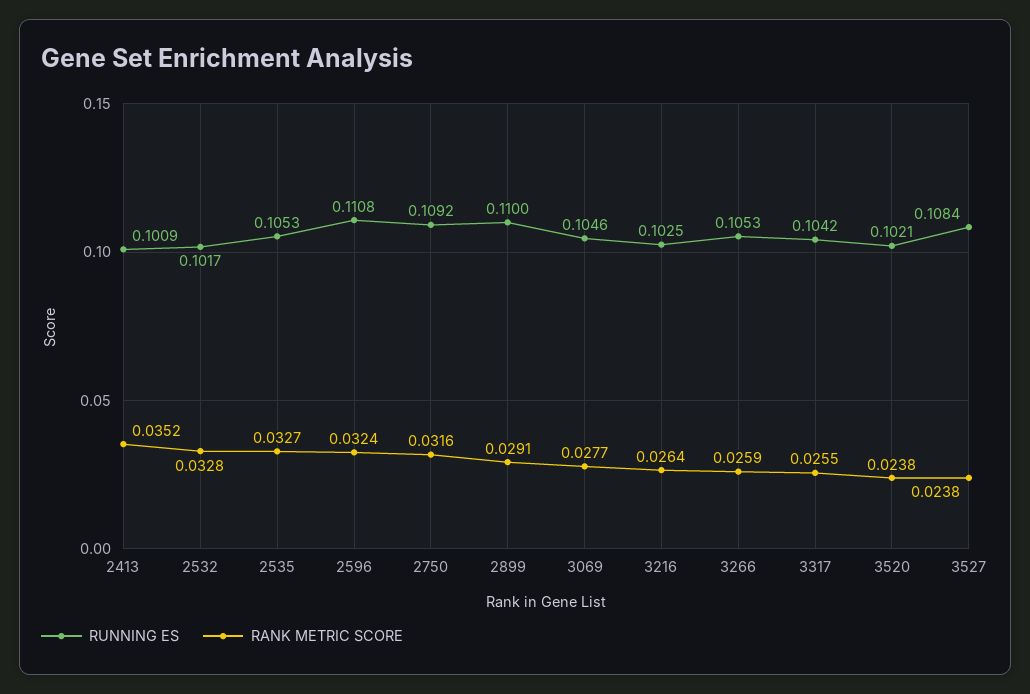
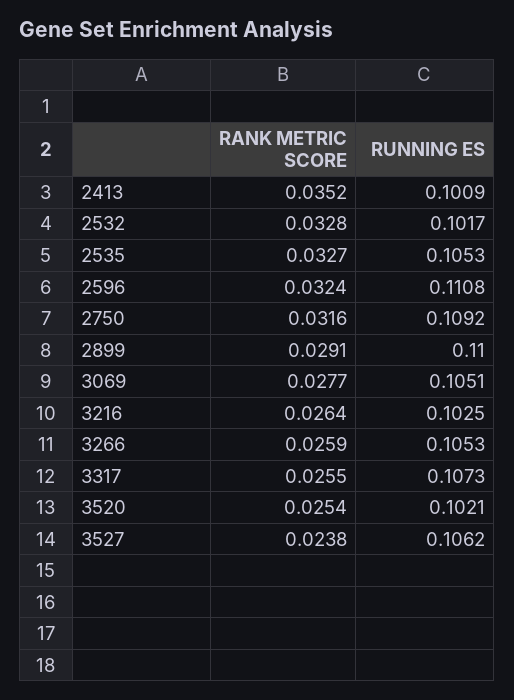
  {
    "RUNNING ES": {
      "2413": 0.1009,
      "2532": 0.1017,
      "2535": 0.1053,
      "2596": 0.1108,
      "2750": 0.1092,
      "2899": 0.11,
-     "3069": 0.1046,
+     "3069": 0.1051,
      "3216": 0.1025,
      "3266": 0.1053,
-     "3317": 0.1042,
+     "3317": 0.1073,
      "3520": 0.1021,
-     "3527": 0.1084
+     "3527": 0.1062
    },
    "RANK METRIC SCORE": {
      "2413": 0.0352,
      "2532": 0.0328,
      "2535": 0.0327,
      "2596": 0.0324,
      "2750": 0.0316,
      "2899": 0.0291,
      "3069": 0.0277,
      "3216": 0.0264,
      "3266": 0.0259,
      "3317": 0.0255,
-     "3520": 0.0238,
+     "3520": 0.0254,
      "3527": 0.0238
    }
  }

